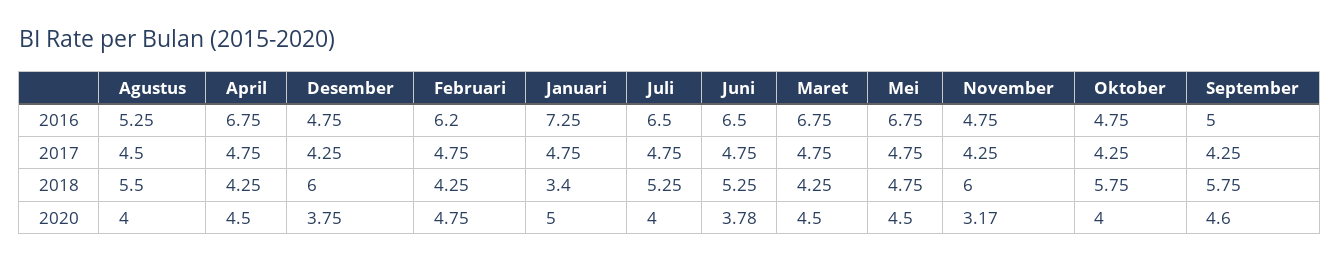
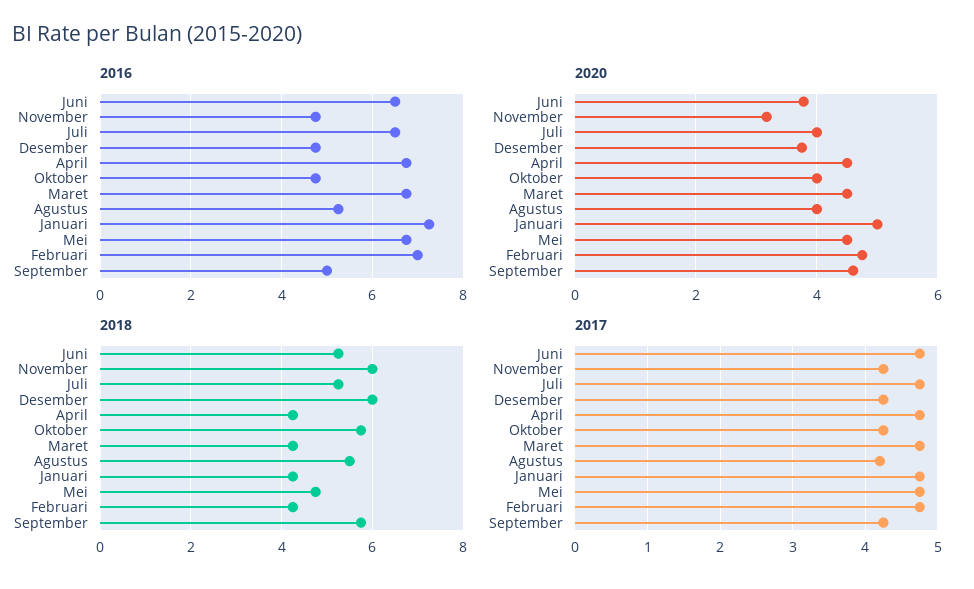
  {
    "2016": {
      "Agustus": 5.25,
      "April": 6.75,
      "Desember": 4.75,
-     "Februari": 6.2,
+     "Februari": 7,
      "Januari": 7.25,
      "Juli": 6.5,
      "Juni": 6.5,
      "Maret": 6.75,
      "Mei": 6.75,
      "November": 4.75,
      "Oktober": 4.75,
      "September": 5
    },
    "2017": {
-     "Agustus": 4.5,
+     "Agustus": 4.2,
      "April": 4.75,
      "Desember": 4.25,
      "Februari": 4.75,
      "Januari": 4.75,
      "Juli": 4.75,
      "Juni": 4.75,
      "Maret": 4.75,
      "Mei": 4.75,
      "November": 4.25,
      "Oktober": 4.25,
      "September": 4.25
    },
    "2018": {
      "Agustus": 5.5,
      "April": 4.25,
      "Desember": 6,
      "Februari": 4.25,
-     "Januari": 3.4,
+     "Januari": 4.2,
      "Juli": 5.25,
      "Juni": 5.25,
      "Maret": 4.25,
      "Mei": 4.75,
      "November": 6,
      "Oktober": 5.75,
      "September": 5.75
    },
    "2020": {
      "Agustus": 4,
      "April": 4.5,
      "Desember": 3.75,
      "Februari": 4.75,
      "Januari": 5,
      "Juli": 4,
      "Juni": 3.78,
      "Maret": 4.5,
      "Mei": 4.5,
      "November": 3.17,
      "Oktober": 4,
      "September": 4.6
    }
  }

